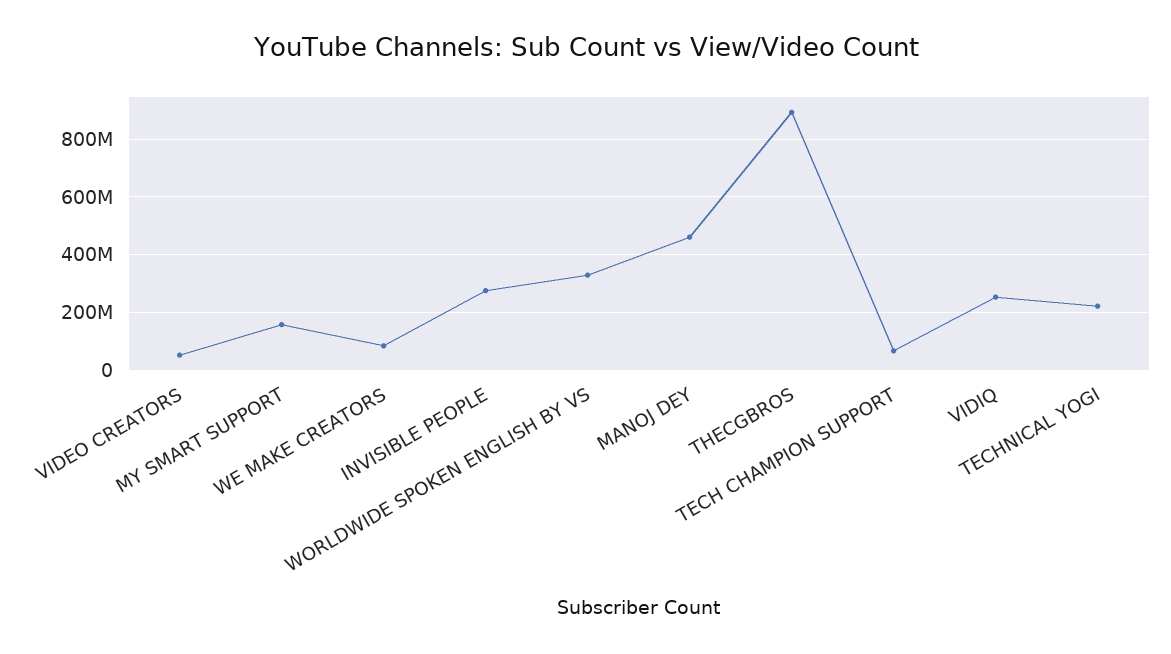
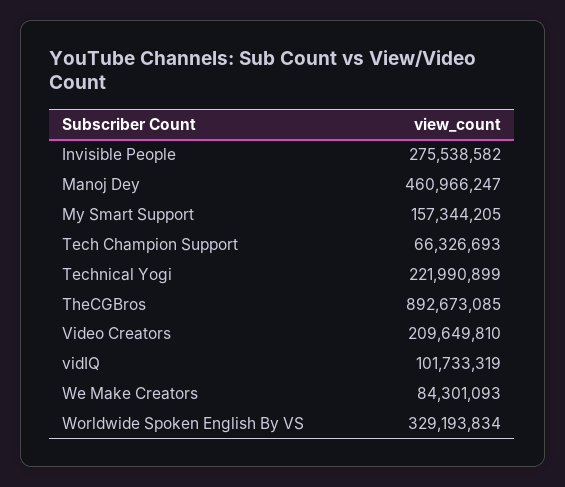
  {
-   "VIDEO CREATORS": 50000000,
+   "VIDEO CREATORS": 209649810,
    "MY SMART SUPPORT": 157344205,
    "WE MAKE CREATORS": 84301093,
    "INVISIBLE PEOPLE": 275538582,
    "WORLDWIDE SPOKEN ENGLISH BY VS": 329193834,
    "MANOJ DEY": 460966247,
    "THECGBROS": 892673085,
    "TECH CHAMPION SUPPORT": 66326693,
-   "VIDIQ": 250000000,
+   "VIDIQ": 101733319,
    "TECHNICAL YOGI": 221990899
  }

